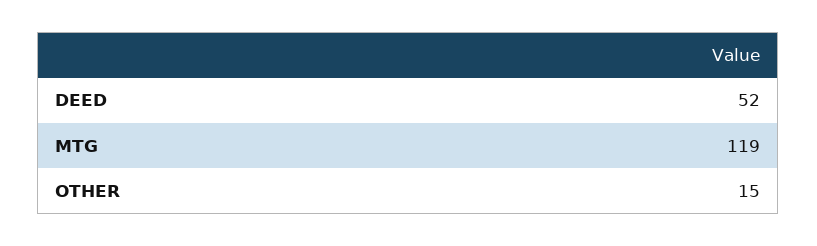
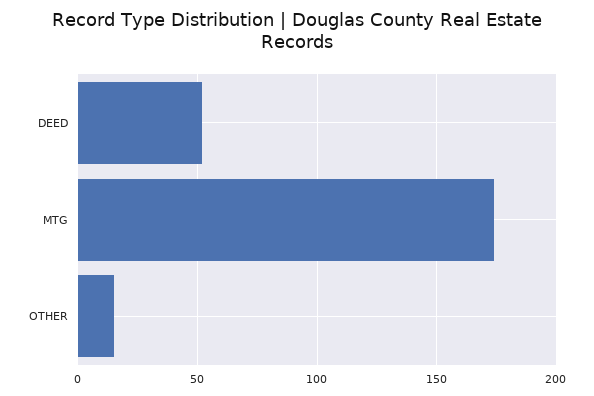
  {
    "DEED": 52,
-   "MTG": 119,
+   "MTG": 175,
    "OTHER": 15
  }

